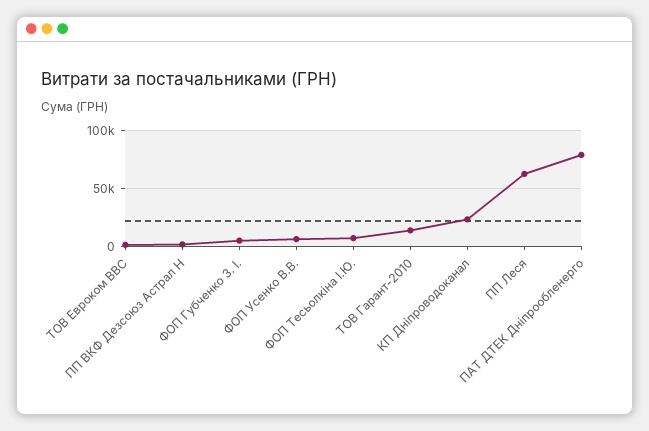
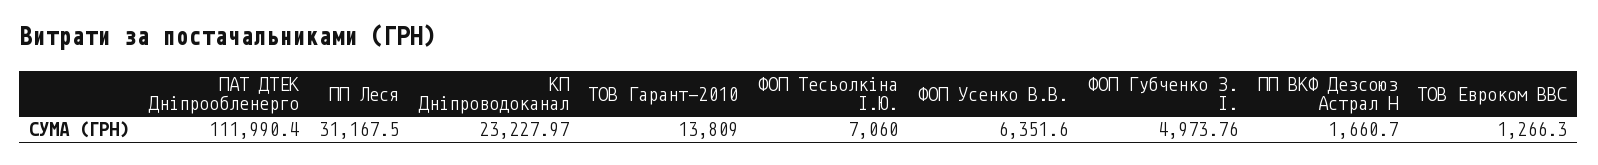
  {
    "ТОВ Евроком ВВС": 1266.3,
    "ПП ВКФ Дезсоюз Астрал Н": 1660.7,
    "ФОП Губченко З. І.": 4973.76,
    "ФОП Усенко В.В.": 6351.6,
    "ФОП Тесьолкіна І.Ю.": 7060,
    "ТОВ Гарант-2010": 13809,
    "КП Дніпроводоканал": 23227.97,
-   "ПП Леся": 60000,
+   "ПП Леся": 31167.5,
-   "ПАТ ДТЕК Дніпрообленерго": 80000
+   "ПАТ ДТЕК Дніпрообленерго": 111990.4
  }

